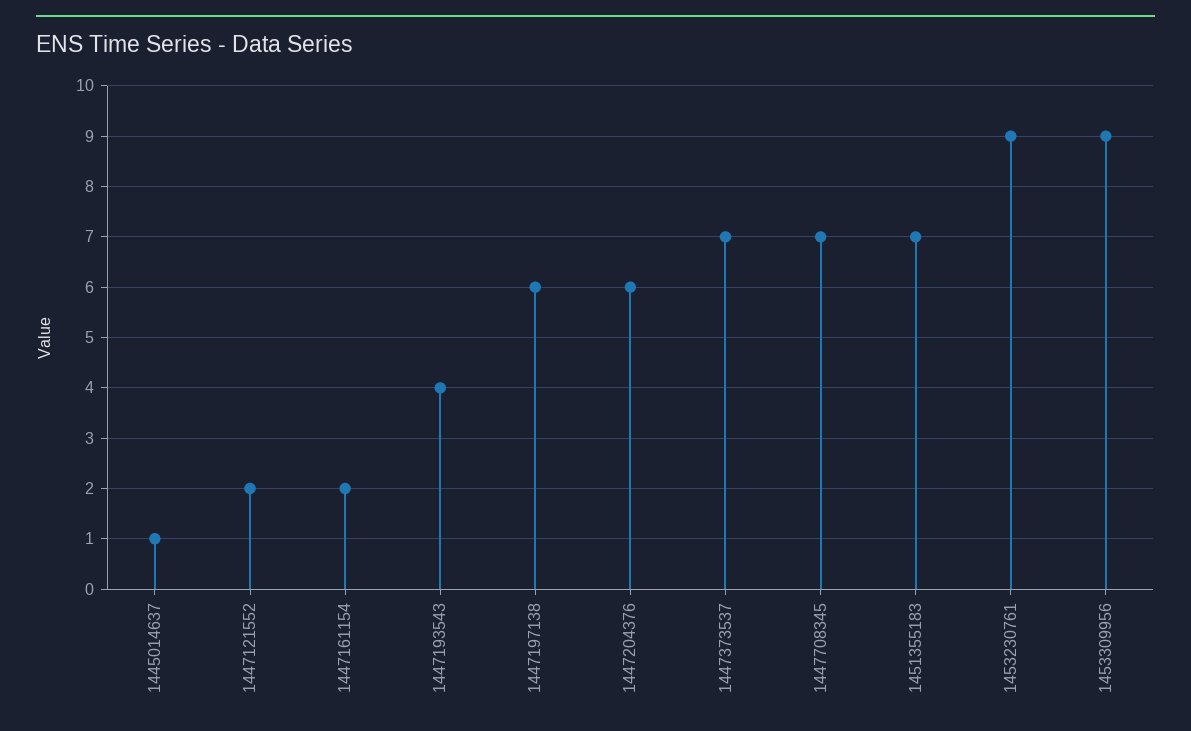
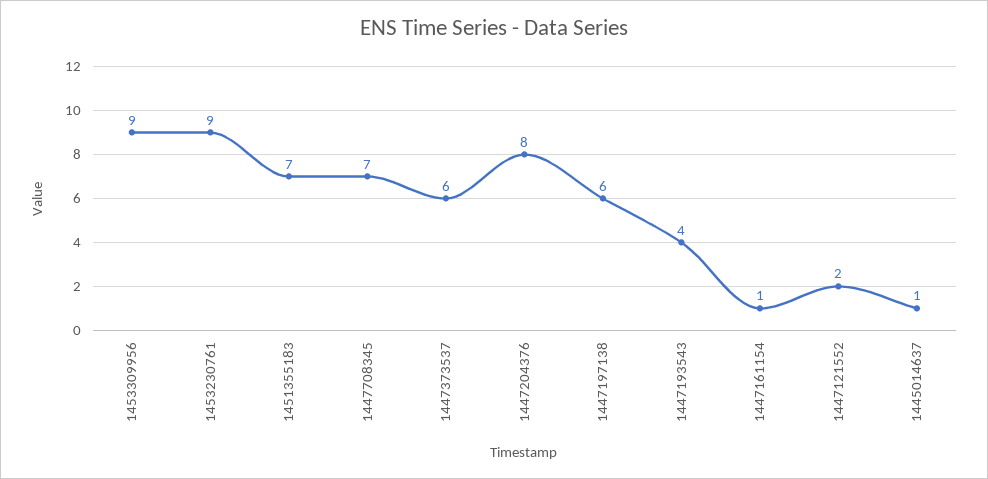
  {
    "1445014637": 1,
    "1447121552": 2,
-   "1447161154": 2,
+   "1447161154": 1,
    "1447193543": 4,
    "1447197138": 6,
-   "1447204376": 6,
+   "1447204376": 8,
-   "1447373537": 7,
+   "1447373537": 6,
    "1447708345": 7,
    "1451355183": 7,
    "1453230761": 9,
    "1453309956": 9
  }

